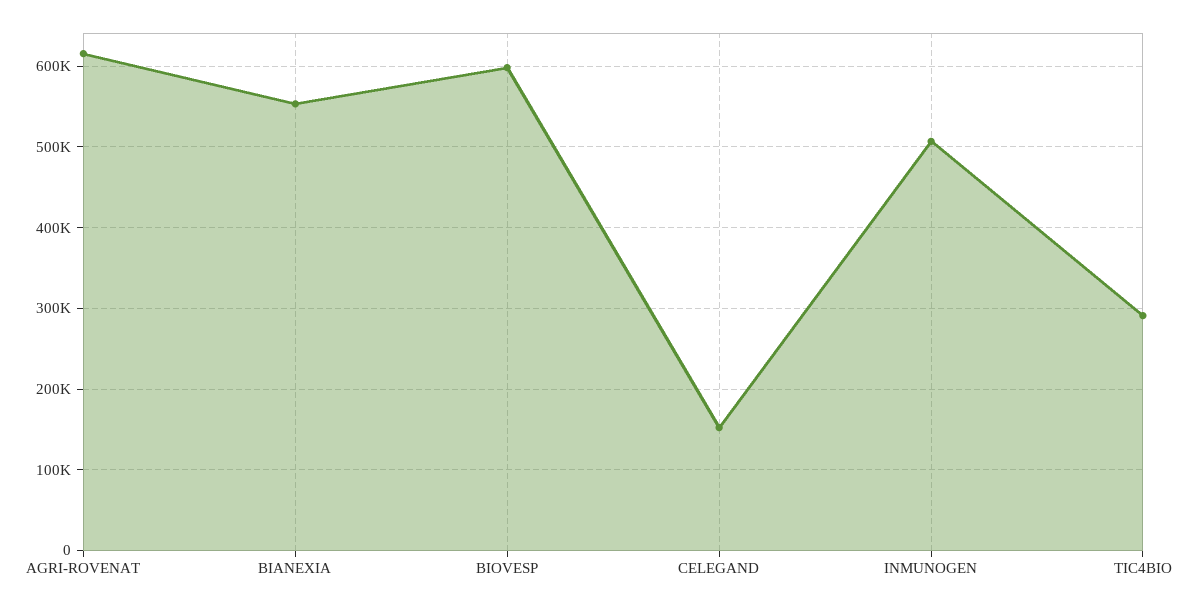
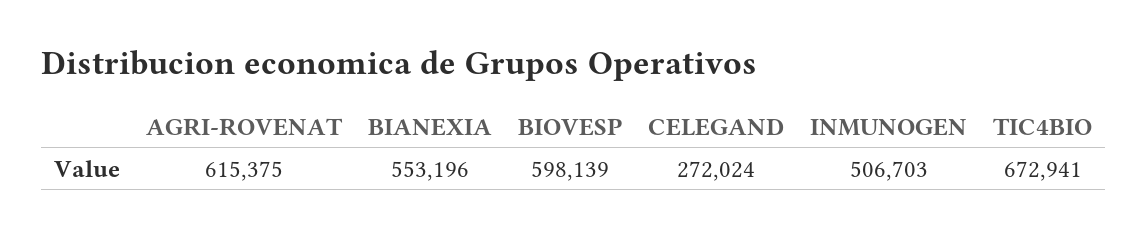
  {
    "AGRI-ROVENAT": 615375,
    "BIANEXIA": 553196,
    "BIOVESP": 598139,
-   "CELEGAND": 150000,
+   "CELEGAND": 272024,
    "INMUNOGEN": 506703,
-   "TIC4BIO": 290000
+   "TIC4BIO": 672941
  }

